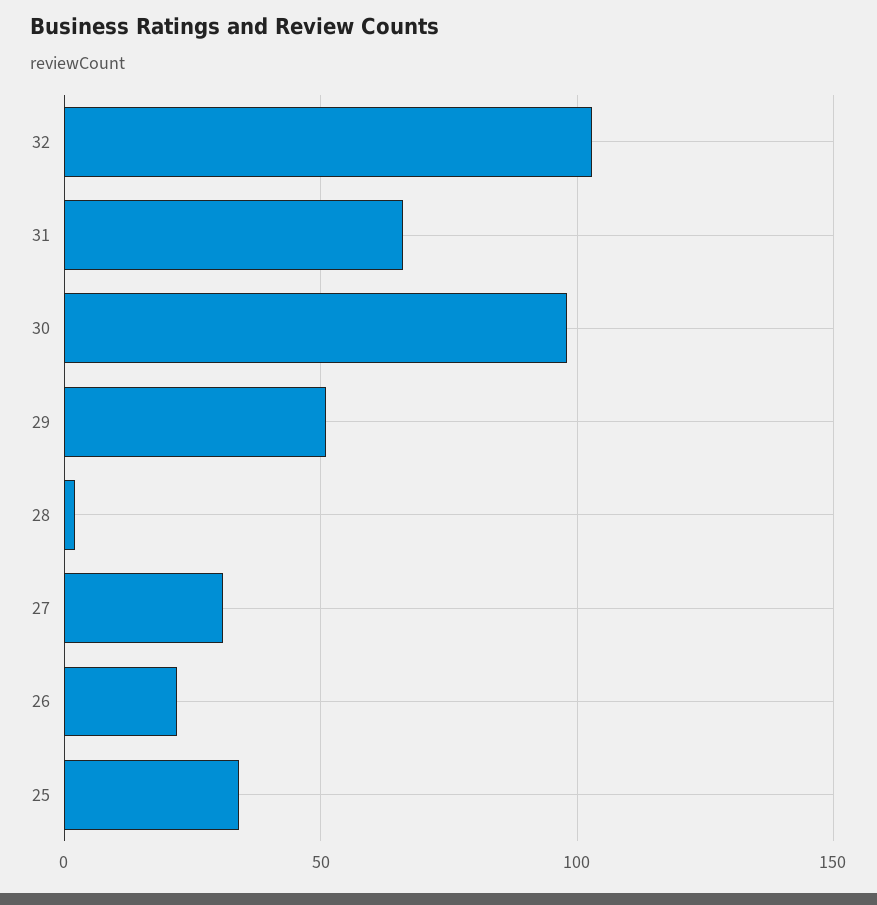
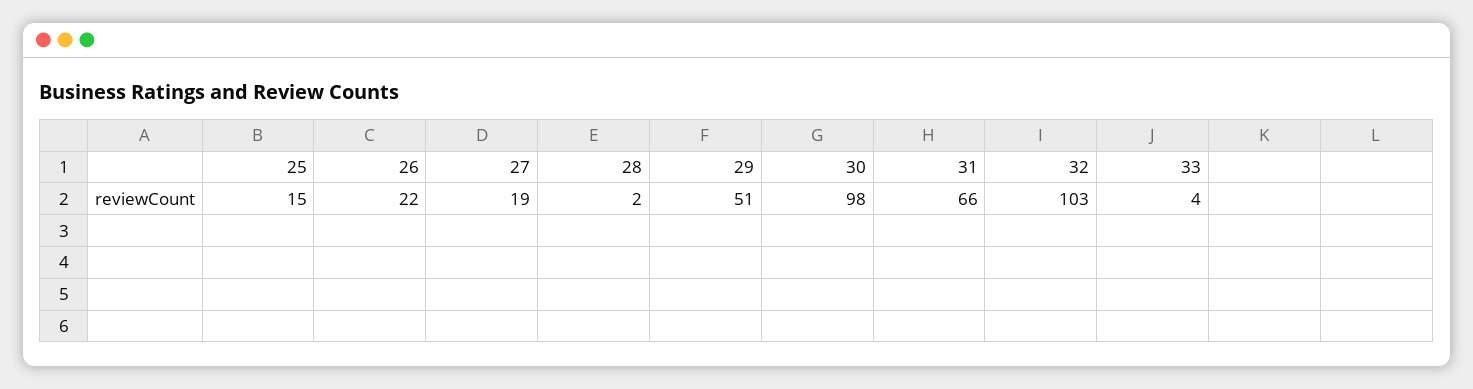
  {
    "32": 103,
    "31": 66,
    "30": 98,
    "29": 51,
    "28": 2,
-   "27": 30,
+   "27": 19,
    "26": 22,
-   "25": 35
+   "25": 15,
+   "33": 4
  }

